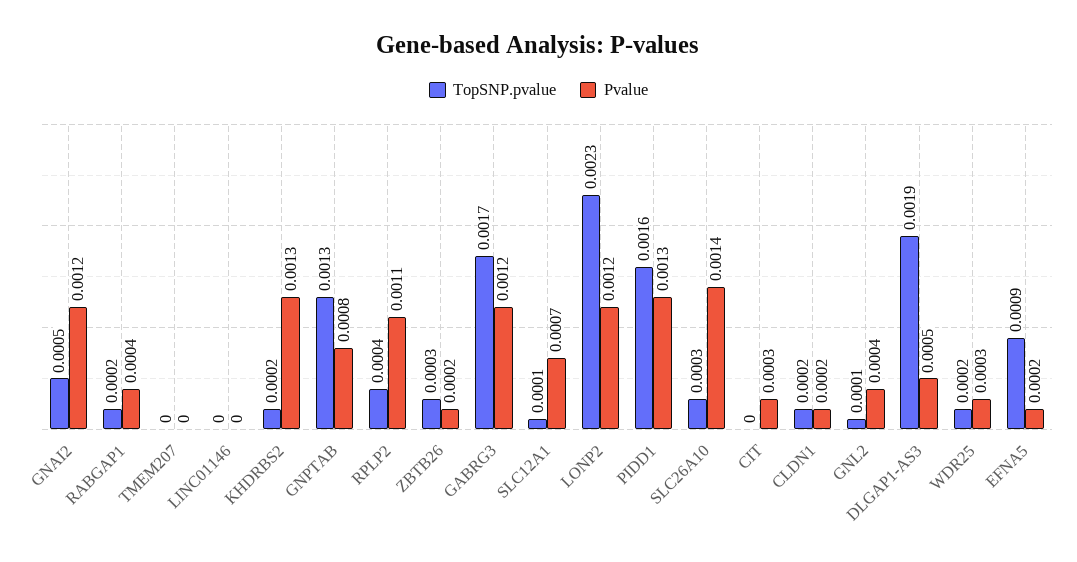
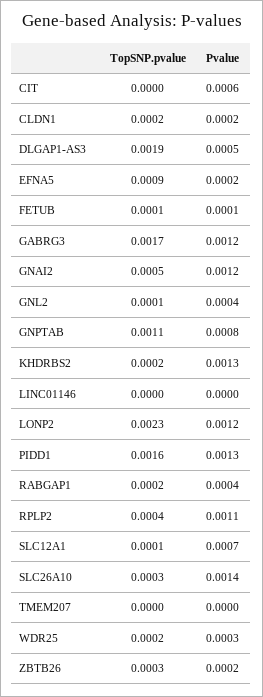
  {
    "TopSNP.pvalue": {
      "GNAI2": 0.0005,
      "RABGAP1": 0.0002,
      "TMEM207": 0,
      "LINC01146": 0,
      "KHDRBS2": 0.0002,
-     "GNPTAB": 0.0013,
+     "GNPTAB": 0.0011,
      "RPLP2": 0.0004,
      "ZBTB26": 0.0003,
      "GABRG3": 0.0017,
      "SLC12A1": 0.0001,
      "LONP2": 0.0023,
      "PIDD1": 0.0016,
      "SLC26A10": 0.0003,
      "CIT": 0,
      "CLDN1": 0.0002,
      "GNL2": 0.0001,
      "DLGAP1-AS3": 0.0019,
      "WDR25": 0.0002,
-     "EFNA5": 0.0009
+     "EFNA5": 0.0009,
+     "FETUB": 0.0001
    },
    "Pvalue": {
      "GNAI2": 0.0012,
      "RABGAP1": 0.0004,
      "TMEM207": 0,
      "LINC01146": 0,
      "KHDRBS2": 0.0013,
      "GNPTAB": 0.0008,
      "RPLP2": 0.0011,
      "ZBTB26": 0.0002,
      "GABRG3": 0.0012,
      "SLC12A1": 0.0007,
      "LONP2": 0.0012,
      "PIDD1": 0.0013,
      "SLC26A10": 0.0014,
-     "CIT": 0.0003,
+     "CIT": 0.0006,
      "CLDN1": 0.0002,
      "GNL2": 0.0004,
      "DLGAP1-AS3": 0.0005,
      "WDR25": 0.0003,
-     "EFNA5": 0.0002
+     "EFNA5": 0.0002,
+     "FETUB": 0.0001
    }
  }

